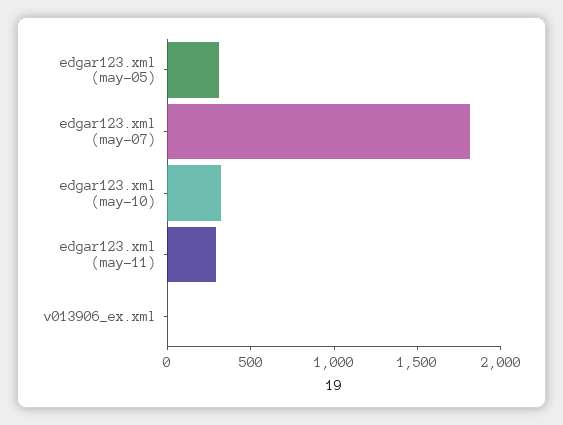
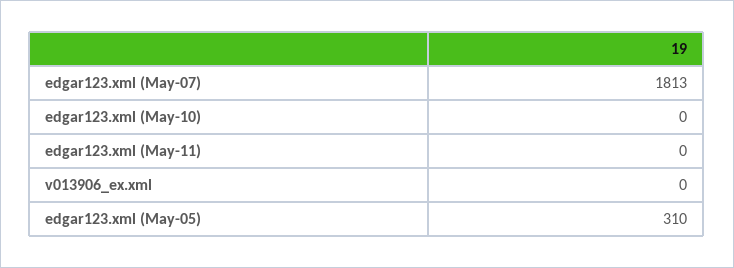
  {
    "edgar123.xml (may-05)": 310,
    "edgar123.xml (may-07)": 1813,
-   "edgar123.xml (may-10)": 300,
+   "edgar123.xml (may-10)": 0,
-   "edgar123.xml (may-11)": 300,
+   "edgar123.xml (may-11)": 0,
    "v013906_ex.xml": 0
  }

